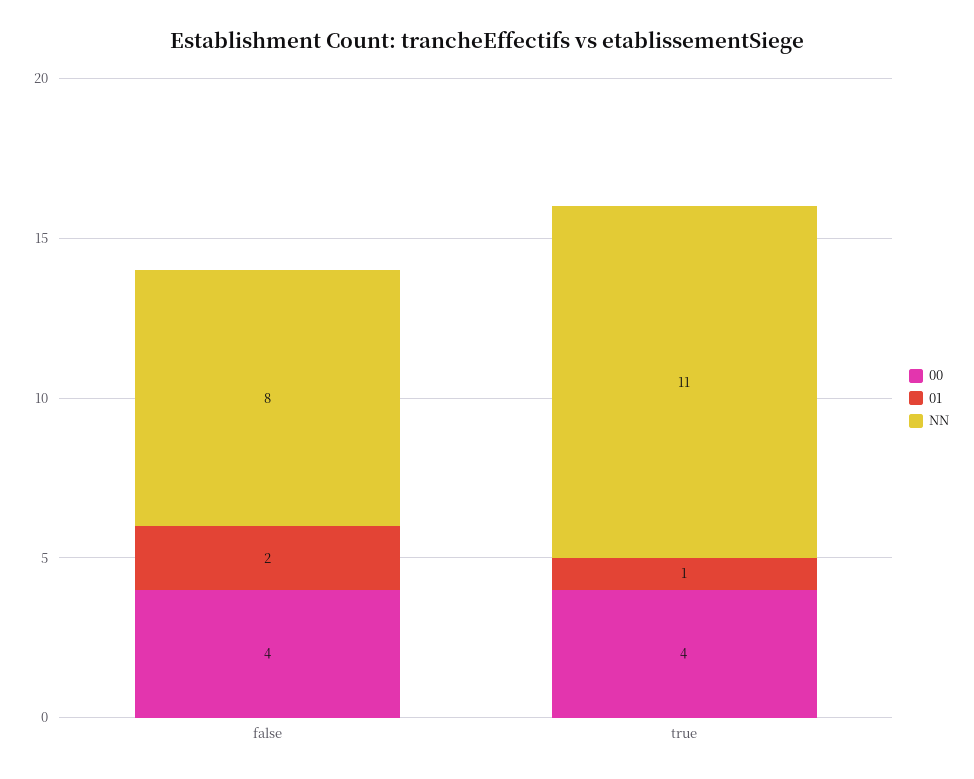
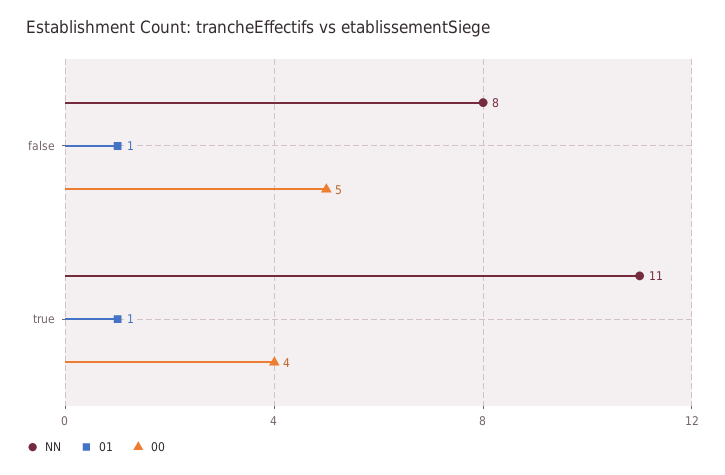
  {
    "00": {
-     "false": 4,
+     "false": 5,
      "true": 4
    },
    "01": {
-     "false": 2,
+     "false": 1,
      "true": 1
    },
    "NN": {
      "false": 8,
      "true": 11
    }
  }

